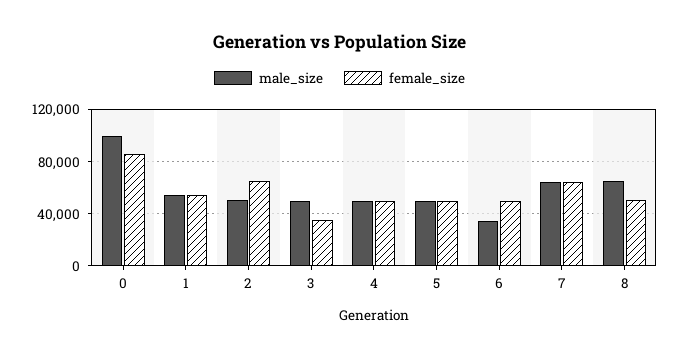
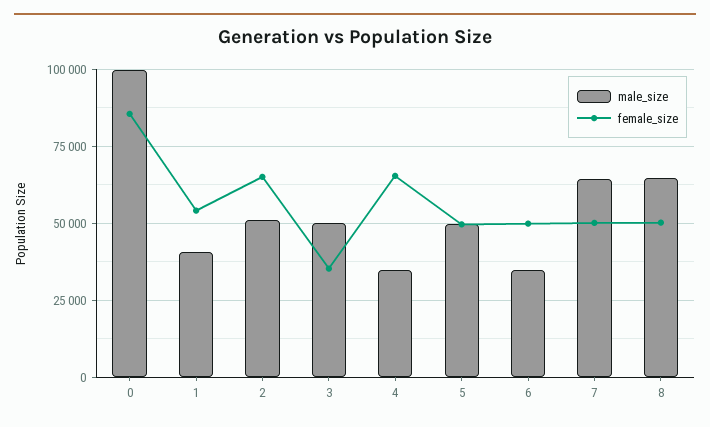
  {
    "male_size": {
      "0": 100000,
-     "1": 55000,
+     "1": 40000,
      "2": 50000,
      "3": 50000,
-     "4": 50000,
+     "4": 35000,
      "5": 50000,
      "6": 35000,
      "7": 65000,
      "8": 65000
    },
    "female_size": {
      "0": 85000,
      "1": 55000,
      "2": 65000,
      "3": 35000,
-     "4": 50000,
+     "4": 65000,
      "5": 50000,
      "6": 50000,
-     "7": 65000,
+     "7": 50000,
      "8": 50000
    }
  }

